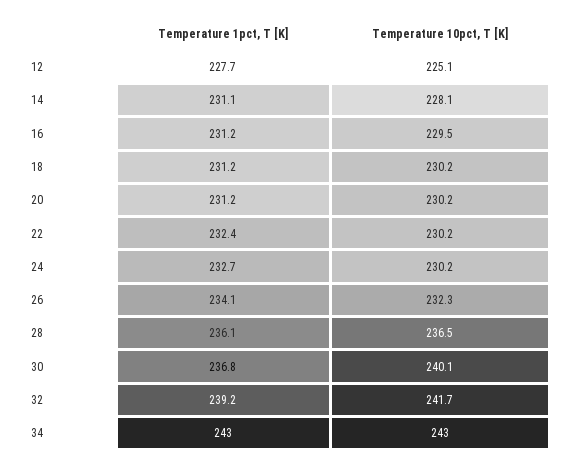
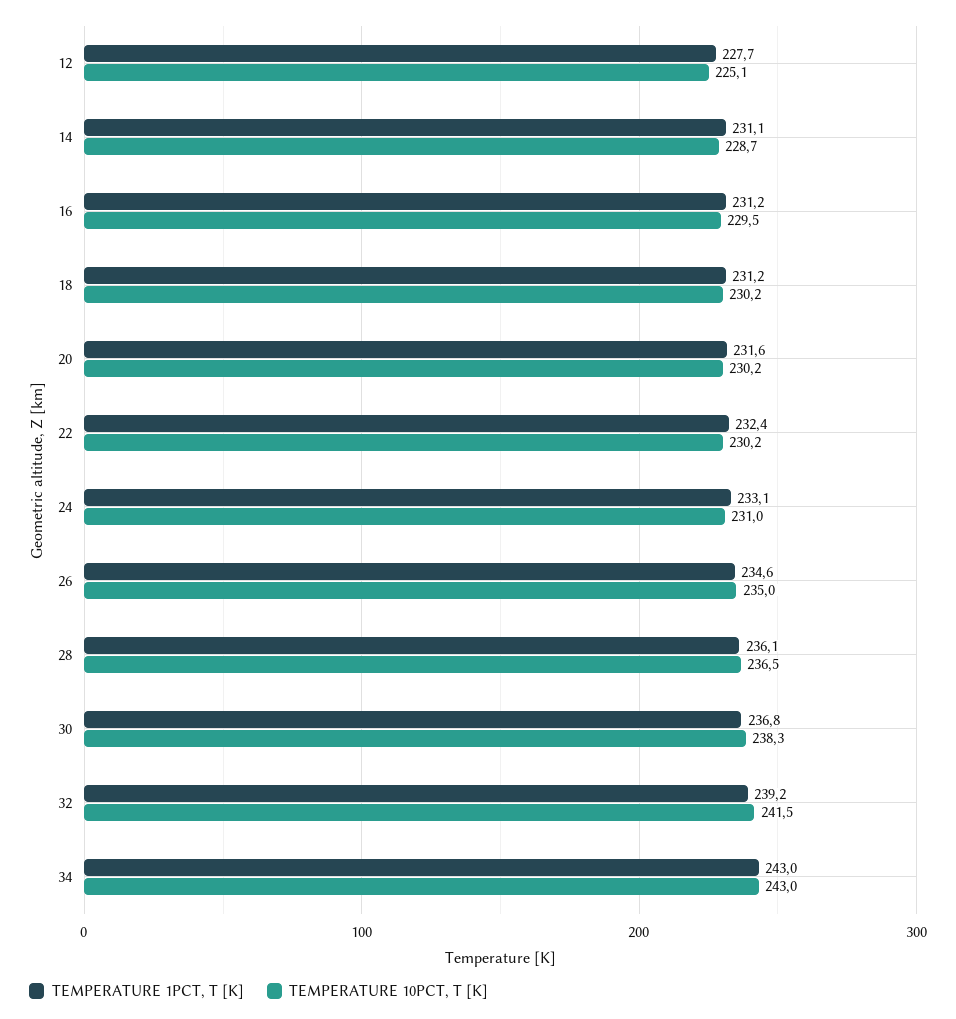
  {
    "Temperature 1pct, T [K]": {
      "12": 227.7,
      "14": 231.1,
      "16": 231.2,
      "18": 231.2,
-     "20": 231.2,
+     "20": 231.6,
      "22": 232.4,
-     "24": 232.7,
+     "24": 233.1,
-     "26": 234.1,
+     "26": 234.6,
      "28": 236.1,
      "30": 236.8,
      "32": 239.2,
      "34": 243
    },
    "Temperature 10pct, T [K]": {
      "12": 225.1,
-     "14": 228.1,
+     "14": 228.7,
      "16": 229.5,
      "18": 230.2,
      "20": 230.2,
      "22": 230.2,
-     "24": 230.2,
+     "24": 231,
-     "26": 232.3,
+     "26": 235,
      "28": 236.5,
-     "30": 240.1,
+     "30": 238.3,
-     "32": 241.7,
+     "32": 241.5,
      "34": 243
    }
  }

